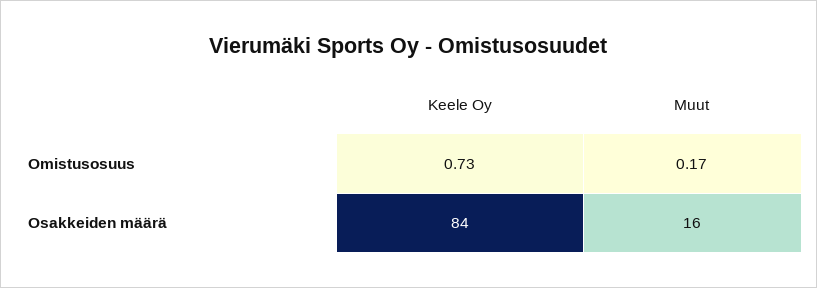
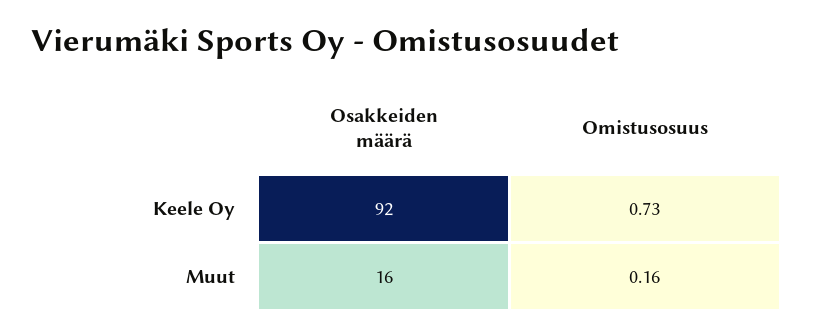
  {
    "Keele Oy": {
      "Omistusosuus": 0.73,
-     "Osakkeiden määrä": 84
+     "Osakkeiden määrä": 92
    },
    "Muut": {
-     "Omistusosuus": 0.17,
+     "Omistusosuus": 0.16,
      "Osakkeiden määrä": 16
    }
  }

